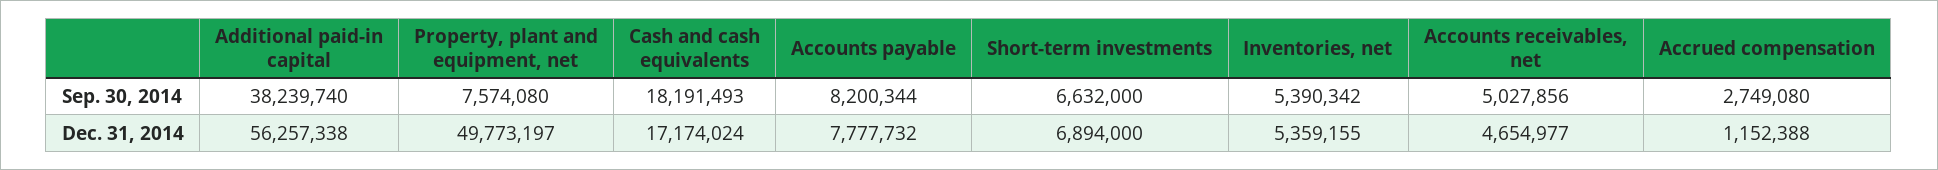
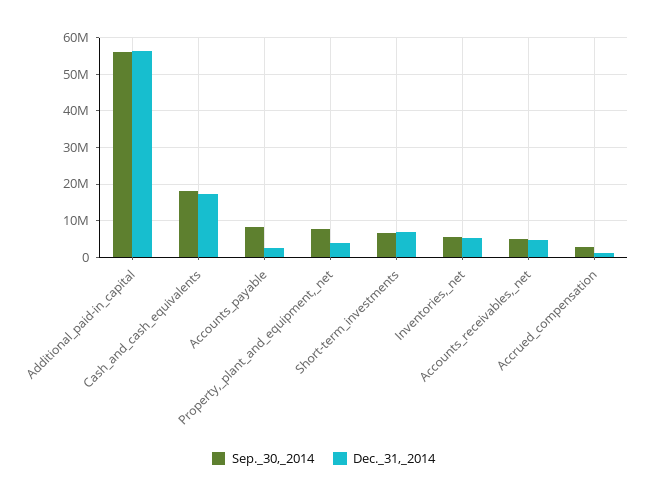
  {
    "Sep. 30, 2014": {
-     "Additional paid-in capital": 38239740,
+     "Additional paid-in capital": 56000000,
      "Property, plant and equipment, net": 7574080,
      "Cash and cash equivalents": 18191493,
      "Accounts payable": 8200344,
      "Short-term investments": 6632000,
      "Inventories, net": 5390342,
      "Accounts receivables, net": 5027856,
      "Accrued compensation": 2749080
    },
    "Dec. 31, 2014": {
      "Additional paid-in capital": 56257338,
-     "Property, plant and equipment, net": 49773197,
+     "Property, plant and equipment, net": 4000000,
      "Cash and cash equivalents": 17174024,
-     "Accounts payable": 7777732,
+     "Accounts payable": 2000000,
      "Short-term investments": 6894000,
      "Inventories, net": 5359155,
      "Accounts receivables, net": 4654977,
      "Accrued compensation": 1152388
    }
  }

